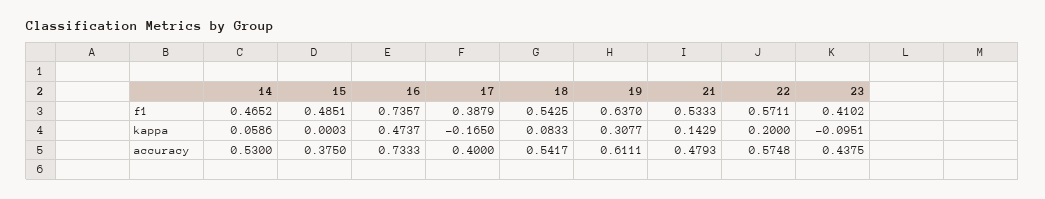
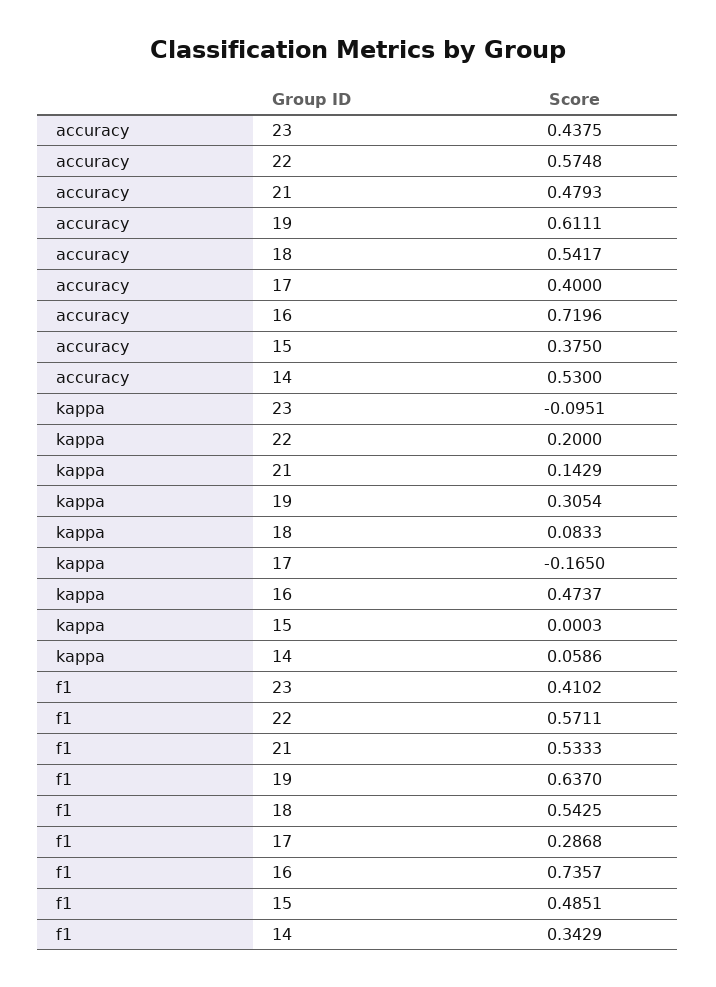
  {
    "14": {
-     "f1": 0.4652,
+     "f1": 0.3429,
      "kappa": 0.0586,
      "accuracy": 0.53
    },
    "15": {
      "f1": 0.4851,
      "kappa": 0.0003,
      "accuracy": 0.375
    },
    "16": {
      "f1": 0.7357,
      "kappa": 0.4737,
-     "accuracy": 0.7333
+     "accuracy": 0.7196
    },
    "17": {
-     "f1": 0.3879,
+     "f1": 0.2868,
      "kappa": -0.165,
      "accuracy": 0.4
    },
    "18": {
      "f1": 0.5425,
      "kappa": 0.0833,
      "accuracy": 0.5417
    },
    "19": {
      "f1": 0.637,
-     "kappa": 0.3077,
+     "kappa": 0.3054,
      "accuracy": 0.6111
    },
    "21": {
      "f1": 0.5333,
      "kappa": 0.1429,
      "accuracy": 0.4793
    },
    "22": {
      "f1": 0.5711,
      "kappa": 0.2,
      "accuracy": 0.5748
    },
    "23": {
      "f1": 0.4102,
      "kappa": -0.0951,
      "accuracy": 0.4375
    }
  }

